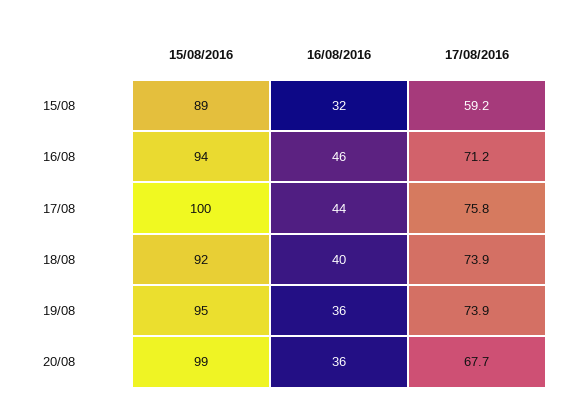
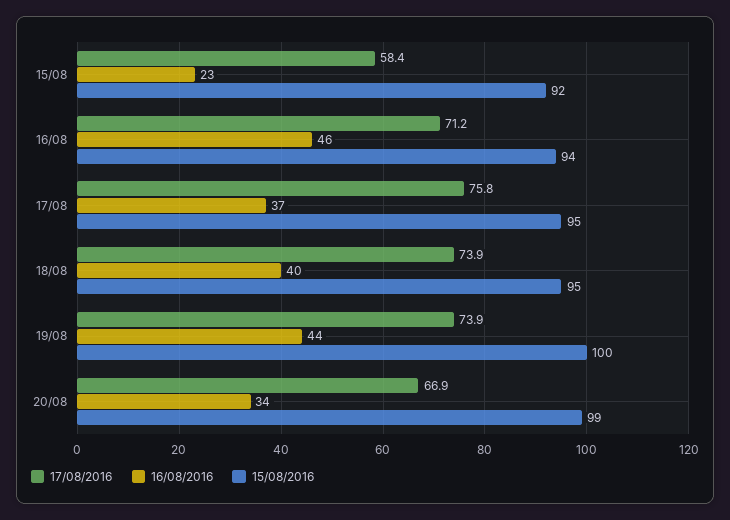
  {
    "15/08/2016": {
-     "15/08": 89,
+     "15/08": 92,
      "16/08": 94,
-     "17/08": 100,
+     "17/08": 95,
-     "18/08": 92,
+     "18/08": 95,
-     "19/08": 95,
+     "19/08": 100,
      "20/08": 99
    },
    "16/08/2016": {
-     "15/08": 32,
+     "15/08": 23,
      "16/08": 46,
-     "17/08": 44,
+     "17/08": 37,
      "18/08": 40,
-     "19/08": 36,
+     "19/08": 44,
-     "20/08": 36
+     "20/08": 34
    },
    "17/08/2016": {
-     "15/08": 59.2,
+     "15/08": 58.4,
      "16/08": 71.2,
      "17/08": 75.8,
      "18/08": 73.9,
      "19/08": 73.9,
-     "20/08": 67.7
+     "20/08": 66.9
    }
  }

